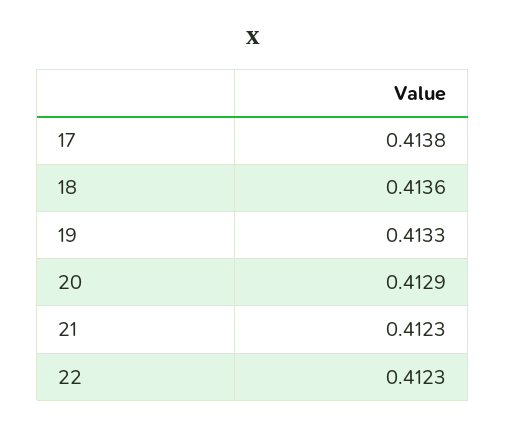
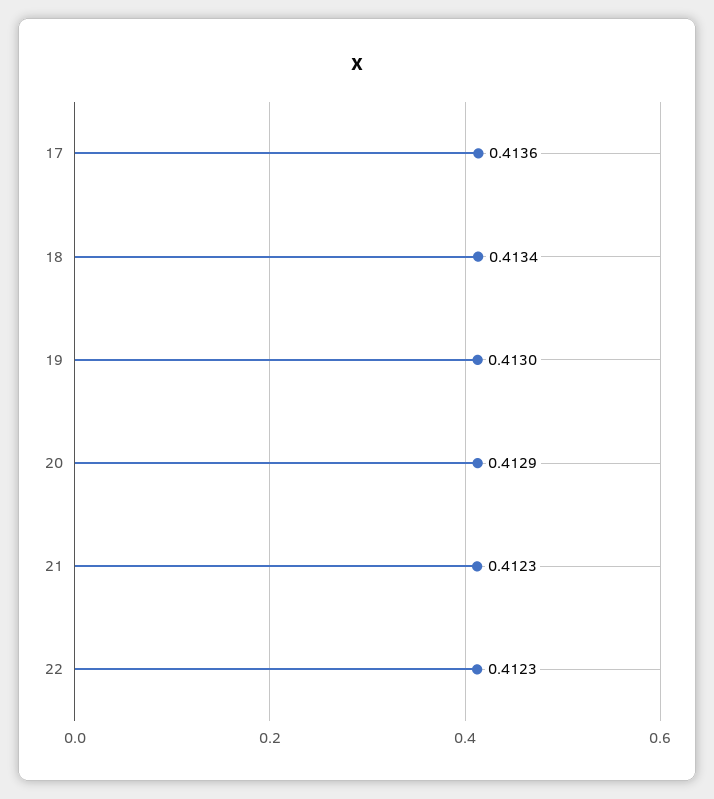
  {
-   "17": 0.4138,
+   "17": 0.4136,
-   "18": 0.4136,
+   "18": 0.4134,
-   "19": 0.4133,
+   "19": 0.413,
    "20": 0.4129,
    "21": 0.4123,
    "22": 0.4123
  }

